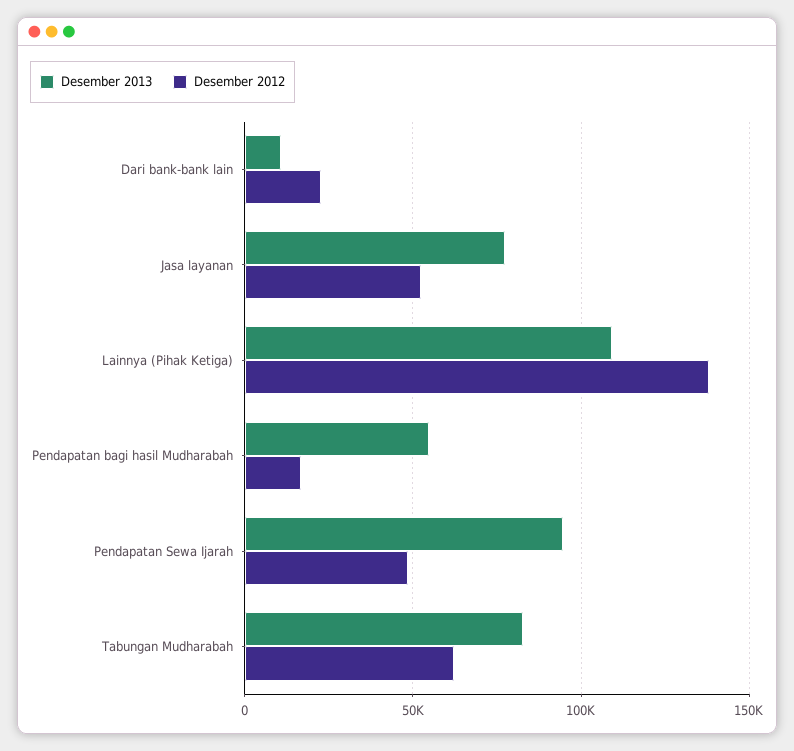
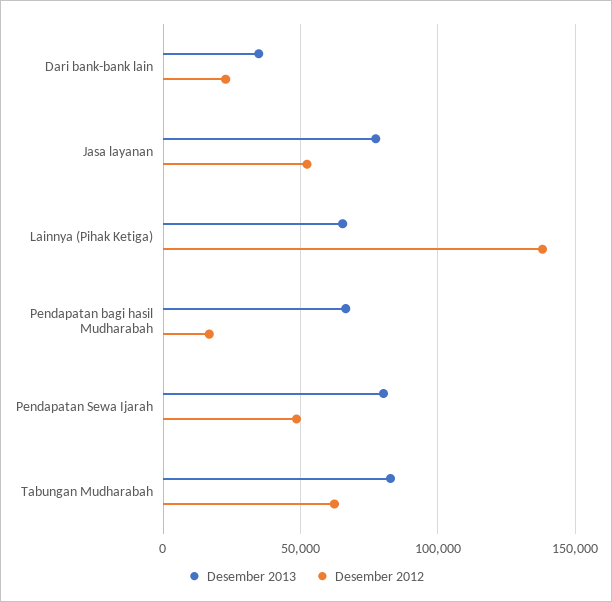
  {
    "Desember 2013": {
-     "Dari bank-bank lain": 10000,
+     "Dari bank-bank lain": 35000,
      "Jasa layanan": 75000,
-     "Lainnya (Pihak Ketiga)": 110000,
+     "Lainnya (Pihak Ketiga)": 65000,
-     "Pendapatan bagi hasil Mudharabah": 55000,
+     "Pendapatan bagi hasil Mudharabah": 65000,
-     "Pendapatan Sewa Ijarah": 95000,
+     "Pendapatan Sewa Ijarah": 80000,
      "Tabungan Mudharabah": 85000
    },
    "Desember 2012": {
      "Dari bank-bank lain": 25000,
      "Jasa layanan": 50000,
      "Lainnya (Pihak Ketiga)": 140000,
      "Pendapatan bagi hasil Mudharabah": 15000,
      "Pendapatan Sewa Ijarah": 50000,
      "Tabungan Mudharabah": 60000
    }
  }

